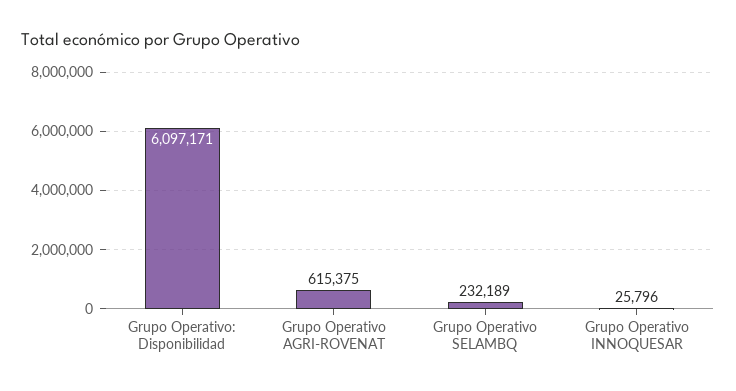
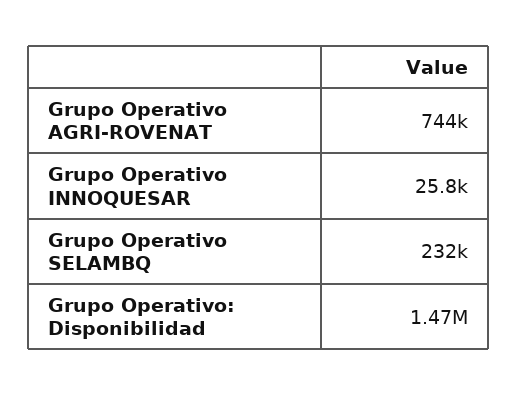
  {
-   "Grupo Operativo: Disponibilidad": 6097171,
+   "Grupo Operativo: Disponibilidad": 1470000,
-   "Grupo Operativo AGRI-ROVENAT": 615375,
+   "Grupo Operativo AGRI-ROVENAT": 744000,
    "Grupo Operativo SELAMBQ": 232189,
    "Grupo Operativo INNOQUESAR": 25796
  }

